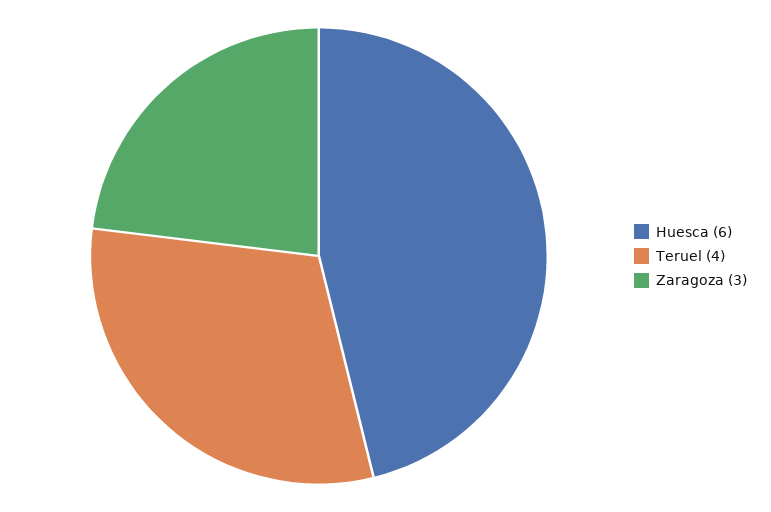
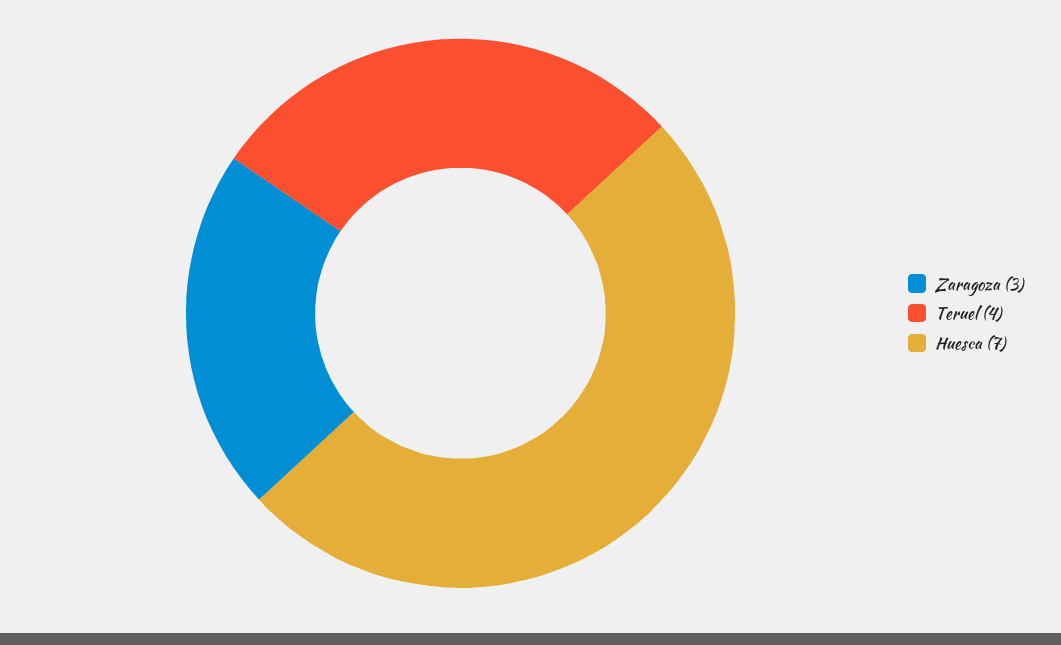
  {
-   "Huesca": 6,
+   "Huesca": 7,
    "Teruel": 4,
    "Zaragoza": 3
  }

